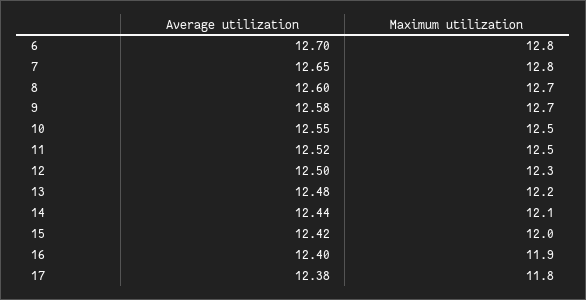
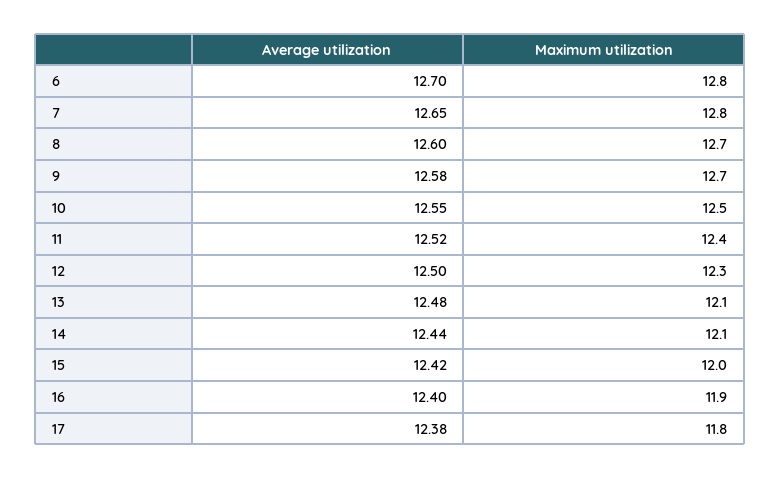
  {
    "Average utilization": {
      "6": 12.7,
      "7": 12.65,
      "8": 12.6,
      "9": 12.58,
      "10": 12.55,
      "11": 12.52,
      "12": 12.5,
      "13": 12.48,
      "14": 12.44,
      "15": 12.42,
      "16": 12.4,
      "17": 12.38
    },
    "Maximum utilization": {
      "6": 12.8,
      "7": 12.8,
      "8": 12.7,
      "9": 12.7,
      "10": 12.5,
-     "11": 12.5,
+     "11": 12.4,
      "12": 12.3,
-     "13": 12.2,
+     "13": 12.1,
      "14": 12.1,
      "15": 12,
      "16": 11.9,
      "17": 11.8
    }
  }

